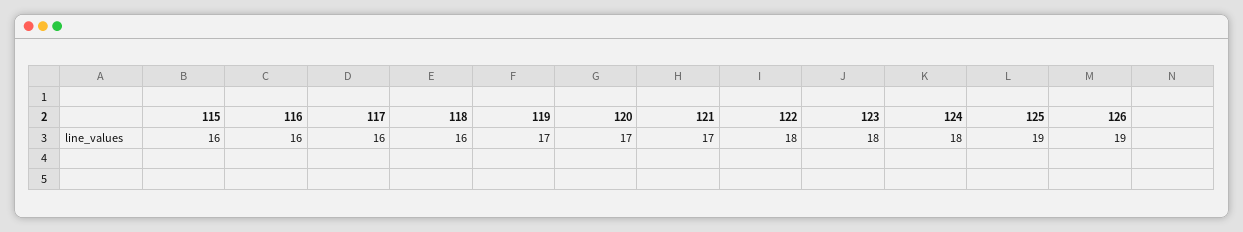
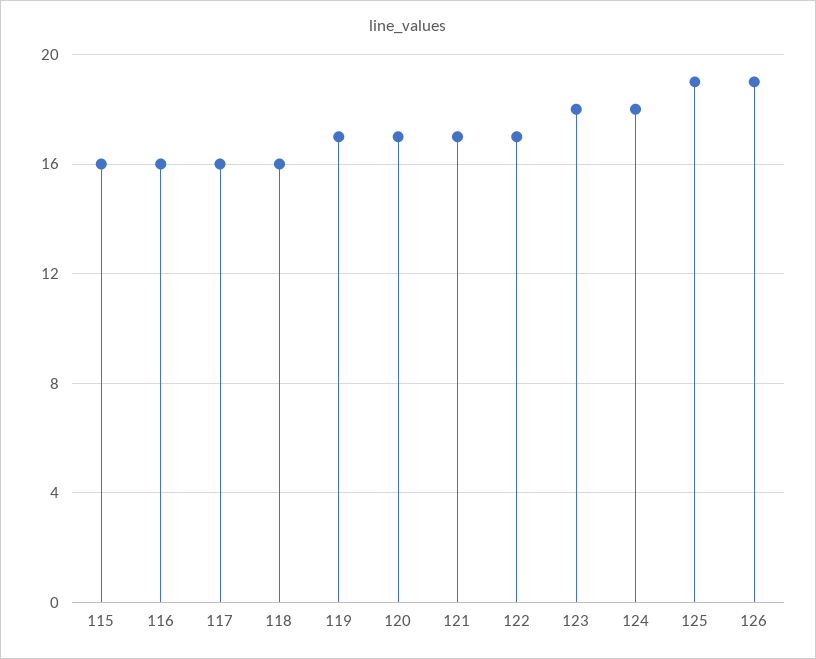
  {
    "115": 16,
    "116": 16,
    "117": 16,
    "118": 16,
    "119": 17,
    "120": 17,
    "121": 17,
-   "122": 18,
+   "122": 17,
    "123": 18,
    "124": 18,
    "125": 19,
    "126": 19
  }

